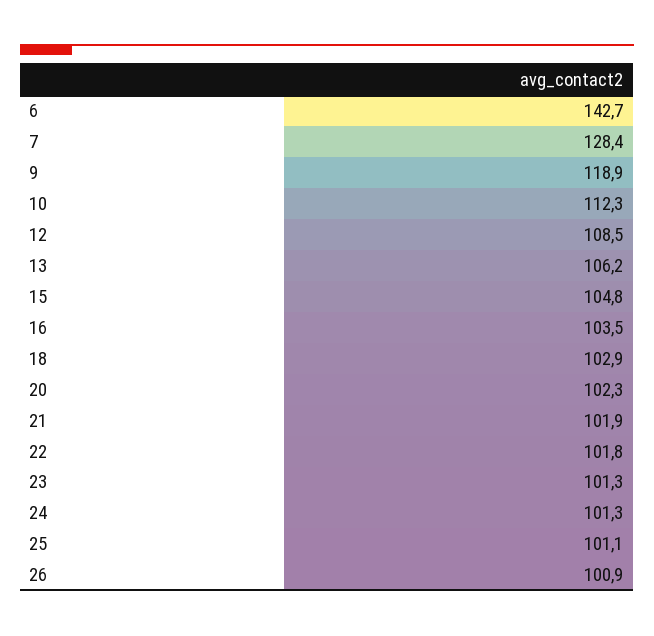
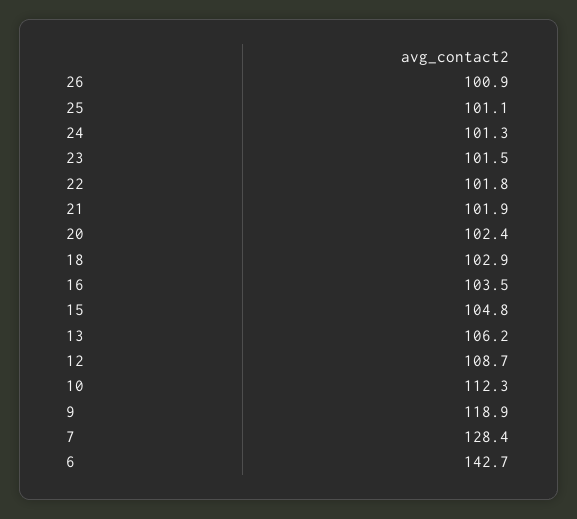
  {
    "6": 142.7,
    "7": 128.4,
    "9": 118.9,
    "10": 112.3,
-   "12": 108.5,
+   "12": 108.7,
    "13": 106.2,
    "15": 104.8,
    "16": 103.5,
    "18": 102.9,
-   "20": 102.3,
+   "20": 102.4,
    "21": 101.9,
    "22": 101.8,
-   "23": 101.3,
+   "23": 101.5,
    "24": 101.3,
    "25": 101.1,
    "26": 100.9
  }

